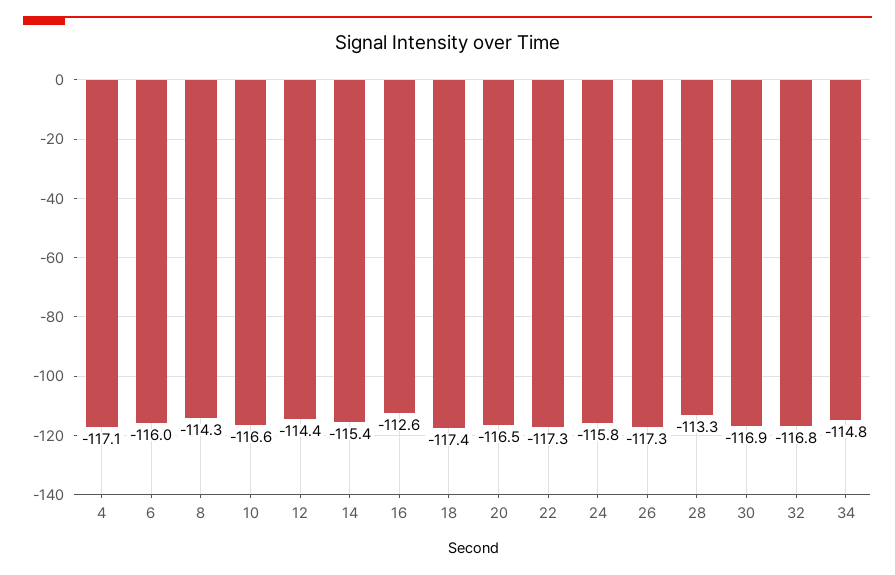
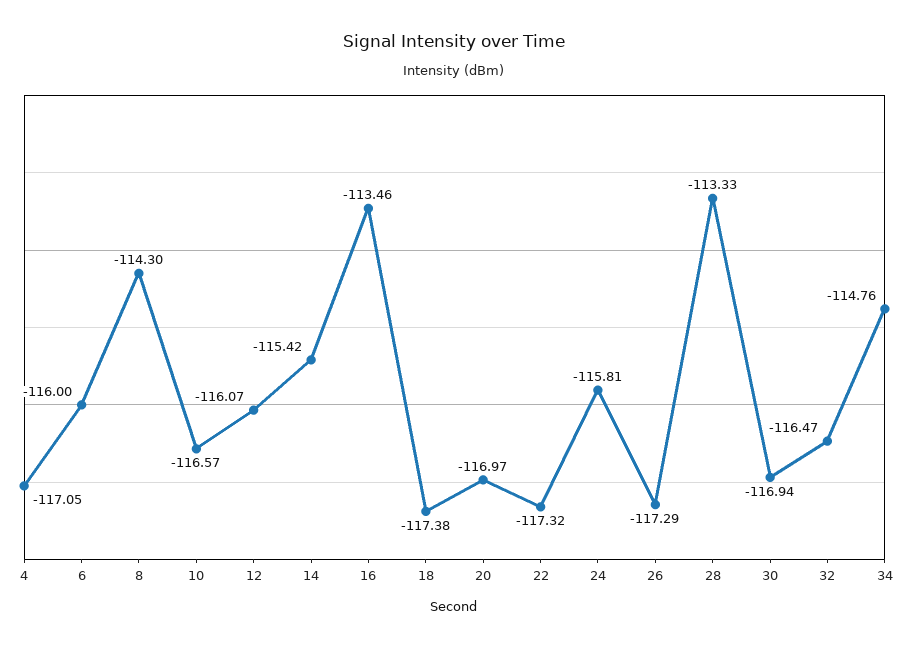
  {
    "4": -117.05,
    "6": -116,
    "8": -114.3,
    "10": -116.57,
-   "12": -114.4,
+   "12": -116.07,
    "14": -115.42,
-   "16": -112.6,
+   "16": -113.46,
    "18": -117.38,
-   "20": -116.5,
+   "20": -116.97,
    "22": -117.32,
    "24": -115.81,
    "26": -117.29,
    "28": -113.33,
    "30": -116.94,
-   "32": -116.8,
+   "32": -116.47,
    "34": -114.76
  }

